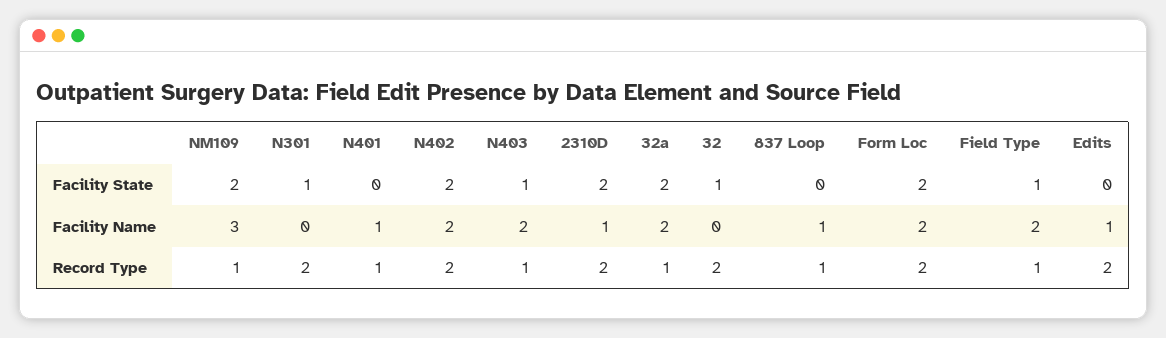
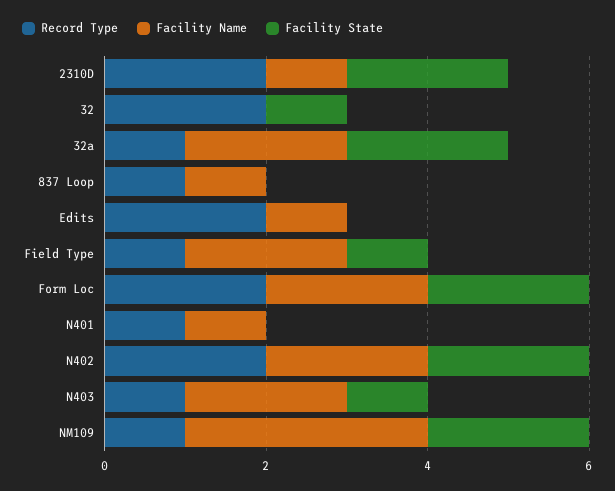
  {
    "Facility State": {
      "NM109": 2,
-     "N301": 1,
      "N401": 0,
      "N402": 2,
      "N403": 1,
      "2310D": 2,
      "32a": 2,
      "32": 1,
      "837 Loop": 0,
      "Form Loc": 2,
      "Field Type": 1,
      "Edits": 0
    },
    "Facility Name": {
      "NM109": 3,
-     "N301": 0,
      "N401": 1,
      "N402": 2,
      "N403": 2,
      "2310D": 1,
      "32a": 2,
      "32": 0,
      "837 Loop": 1,
      "Form Loc": 2,
      "Field Type": 2,
      "Edits": 1
    },
    "Record Type": {
      "NM109": 1,
-     "N301": 2,
      "N401": 1,
      "N402": 2,
      "N403": 1,
      "2310D": 2,
      "32a": 1,
      "32": 2,
      "837 Loop": 1,
      "Form Loc": 2,
      "Field Type": 1,
      "Edits": 2
    }
  }

